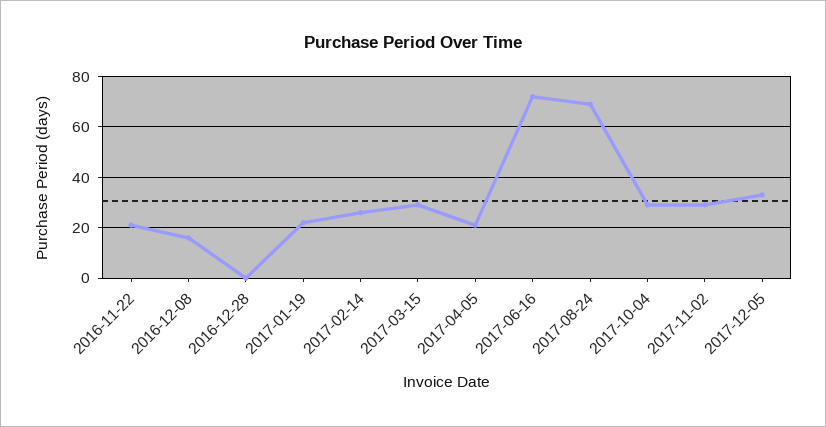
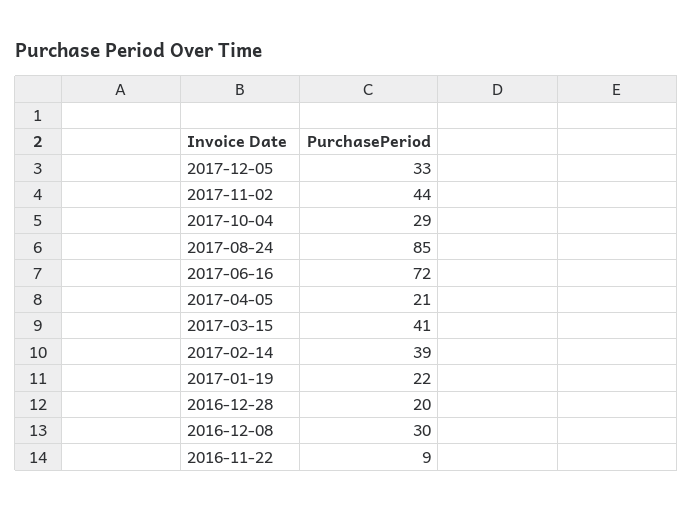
  {
-   "2016-11-22": 20,
+   "2016-11-22": 9,
-   "2016-12-08": 15,
+   "2016-12-08": 30,
-   "2016-12-28": 0,
+   "2016-12-28": 20,
    "2017-01-19": 22,
-   "2017-02-14": 25,
+   "2017-02-14": 39,
-   "2017-03-15": 30,
+   "2017-03-15": 41,
    "2017-04-05": 21,
    "2017-06-16": 72,
-   "2017-08-24": 70,
+   "2017-08-24": 85,
    "2017-10-04": 29,
-   "2017-11-02": 30,
+   "2017-11-02": 44,
    "2017-12-05": 33
  }

